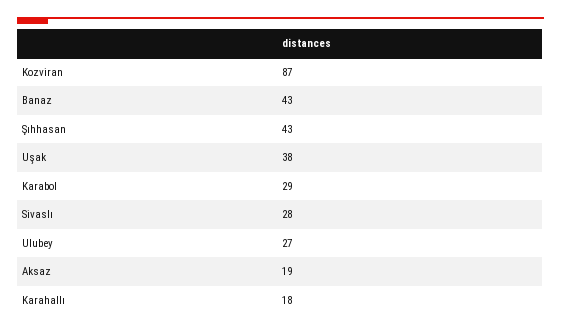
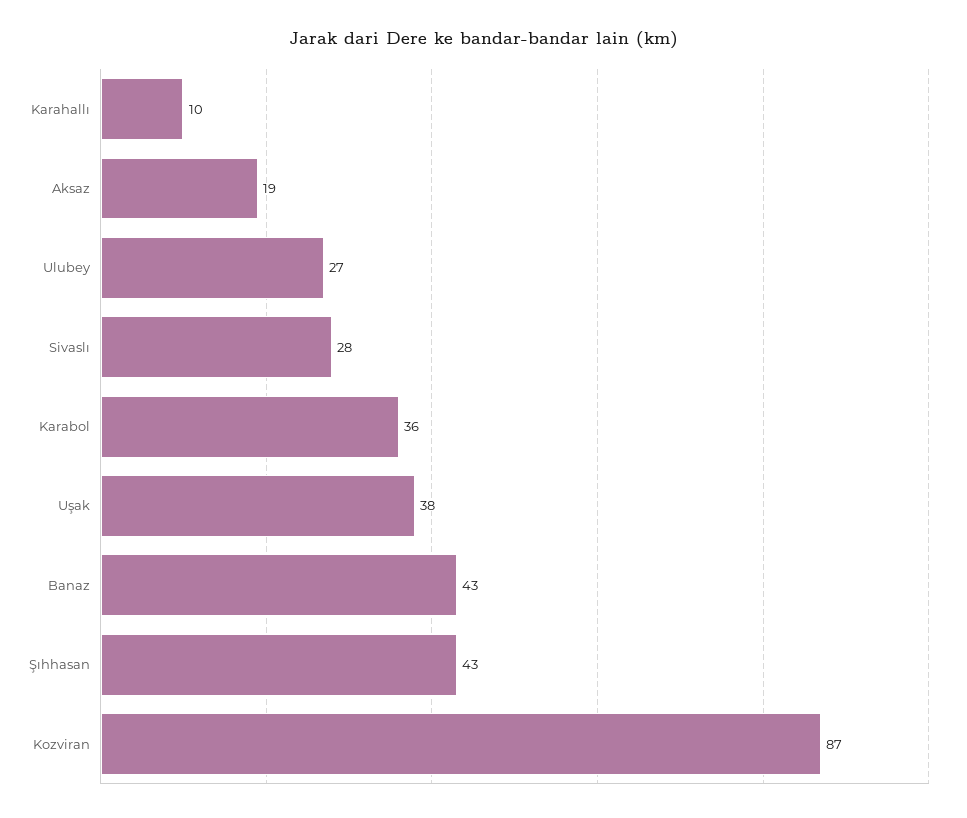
  {
    "Kozviran": 87,
    "Banaz": 43,
    "Şıhhasan": 43,
    "Uşak": 38,
-   "Karabol": 29,
+   "Karabol": 36,
    "Sivaslı": 28,
    "Ulubey": 27,
    "Aksaz": 19,
-   "Karahallı": 18
+   "Karahallı": 10
  }

